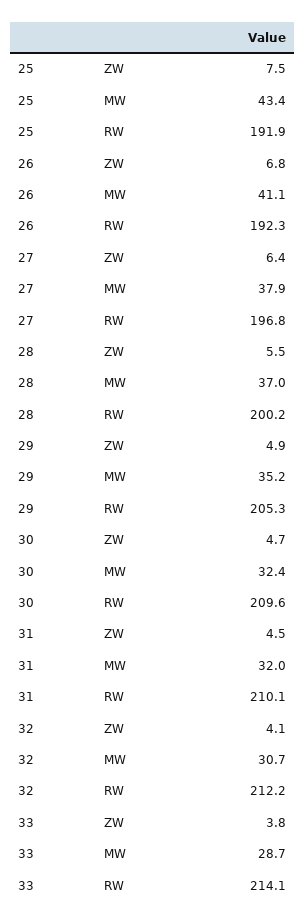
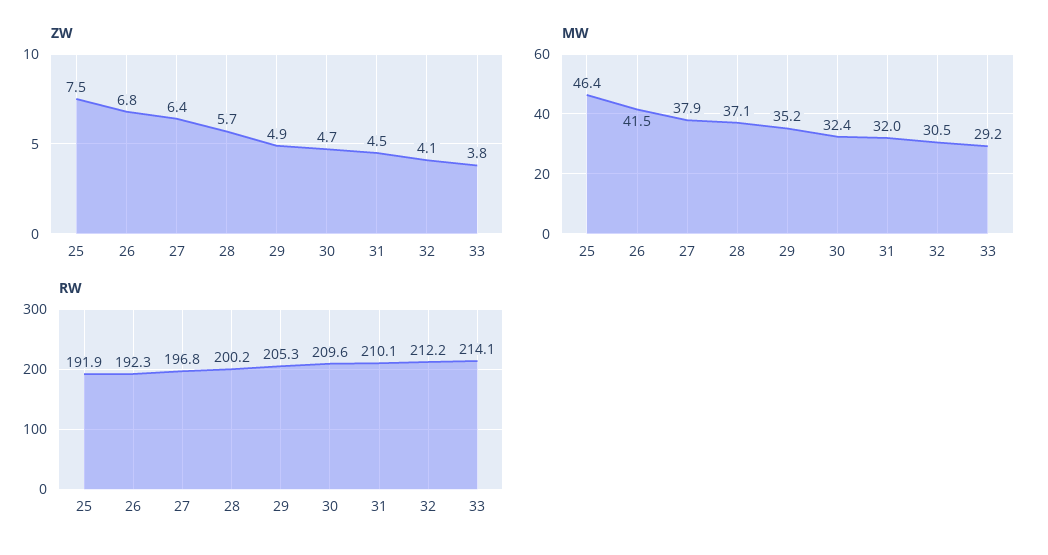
  {
    "ZW": {
      "25": 7.5,
      "26": 6.8,
      "27": 6.4,
-     "28": 5.5,
+     "28": 5.7,
      "29": 4.9,
      "30": 4.7,
      "31": 4.5,
      "32": 4.1,
      "33": 3.8
    },
    "MW": {
-     "25": 43.4,
+     "25": 46.4,
-     "26": 41.1,
+     "26": 41.5,
      "27": 37.9,
-     "28": 37,
+     "28": 37.1,
      "29": 35.2,
      "30": 32.4,
      "31": 32,
-     "32": 30.7,
+     "32": 30.5,
-     "33": 28.7
+     "33": 29.2
    },
    "RW": {
      "25": 191.9,
      "26": 192.3,
      "27": 196.8,
      "28": 200.2,
      "29": 205.3,
      "30": 209.6,
      "31": 210.1,
      "32": 212.2,
      "33": 214.1
    }
  }

